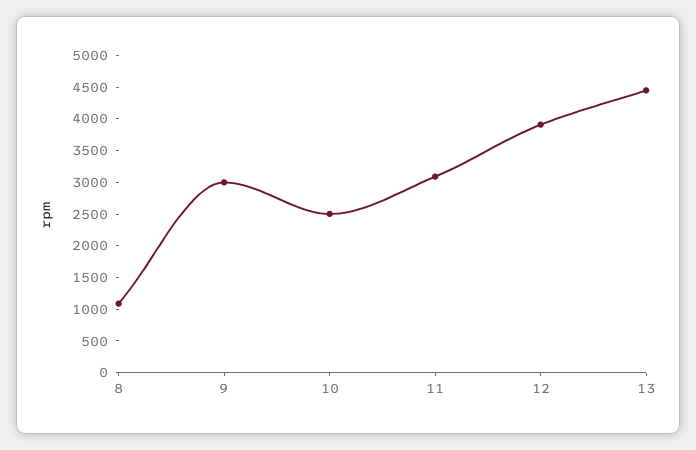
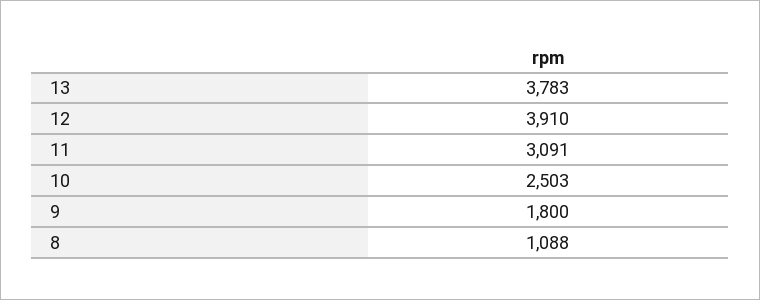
  {
    "8": 1088,
-   "9": 3000,
+   "9": 1800,
    "10": 2503,
    "11": 3091,
    "12": 3910,
-   "13": 4500
+   "13": 3783
  }

